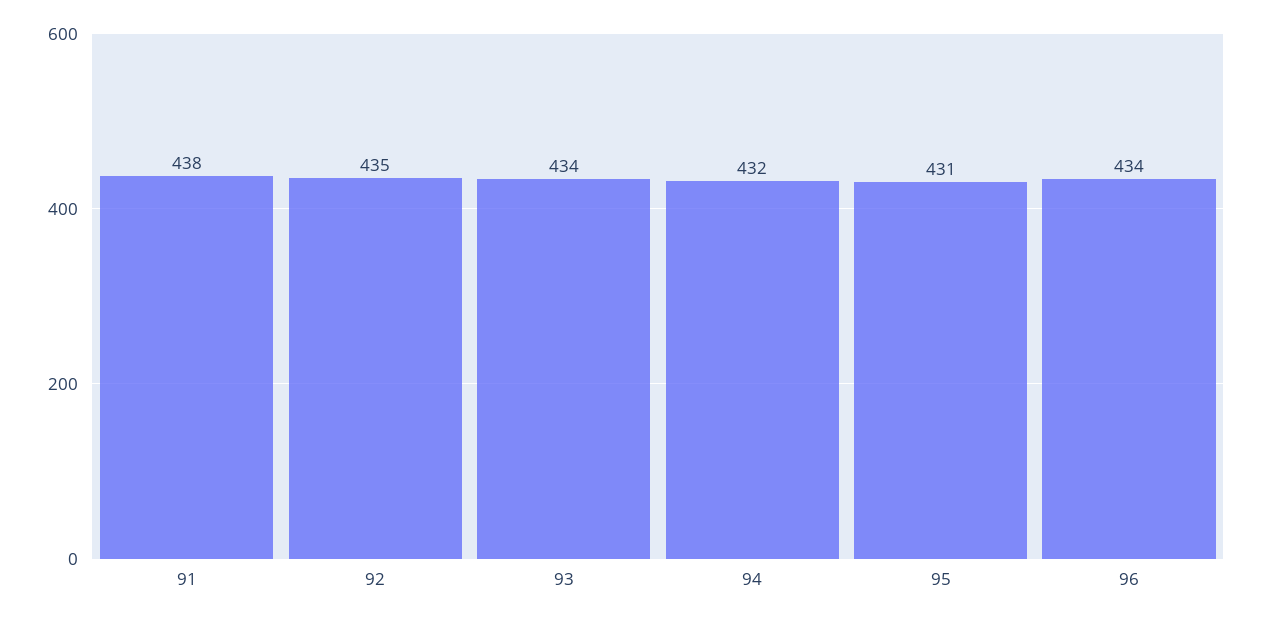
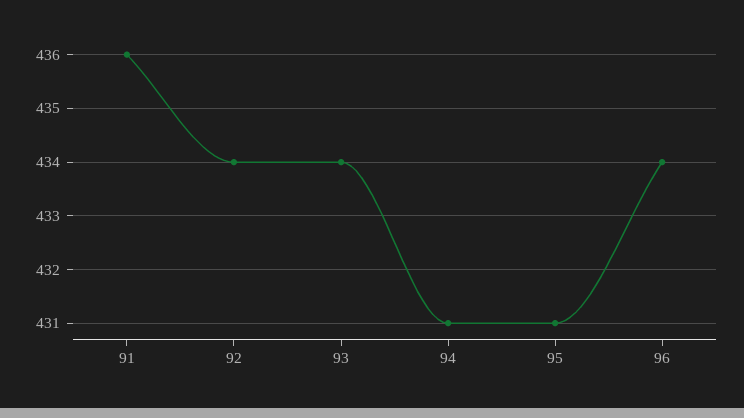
  {
-   "91": 438,
+   "91": 436,
-   "92": 435,
+   "92": 434,
    "93": 434,
-   "94": 432,
+   "94": 431,
    "95": 431,
    "96": 434
  }

